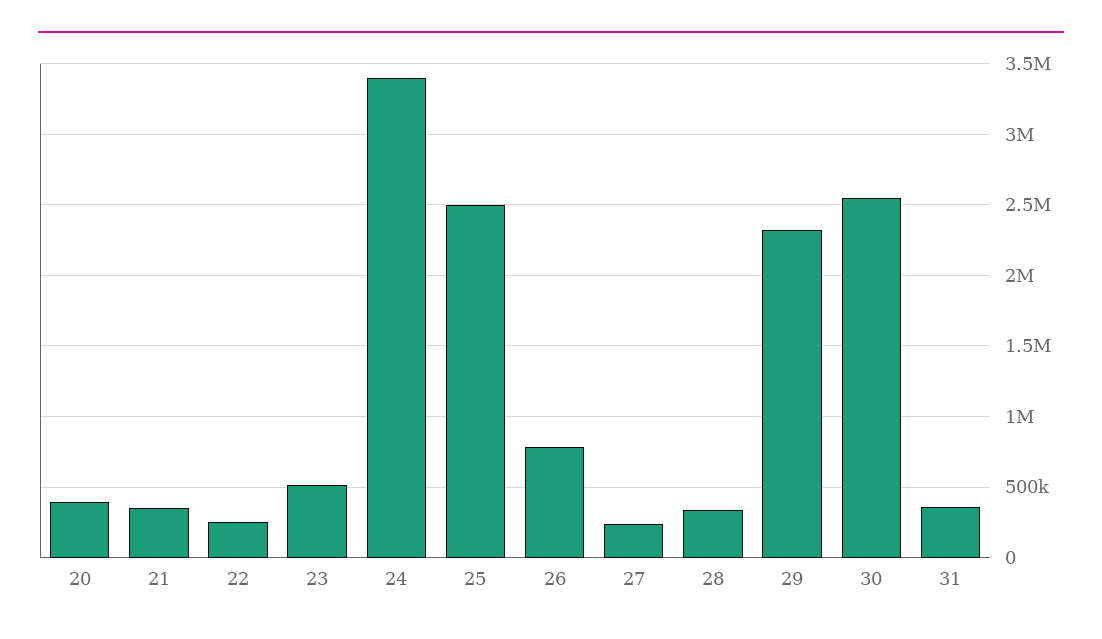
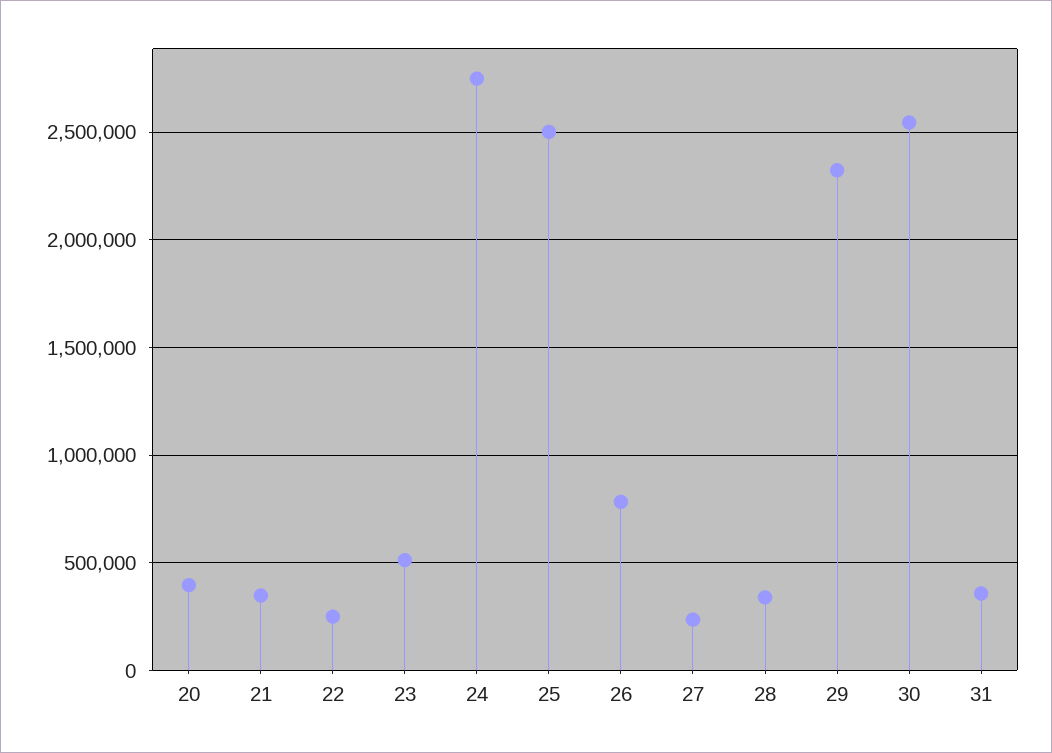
  {
    "20": 400000,
    "21": 350000,
    "22": 250000,
    "23": 500000,
-   "24": 3400000,
+   "24": 2750000,
    "25": 2500000,
    "26": 800000,
    "27": 250000,
    "28": 350000,
    "29": 2300000,
    "30": 2550000,
    "31": 350000
  }

